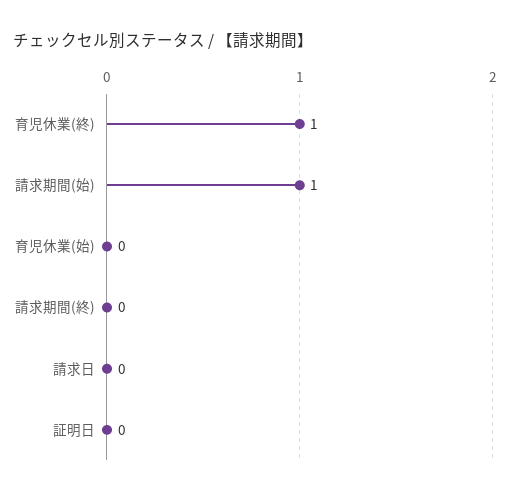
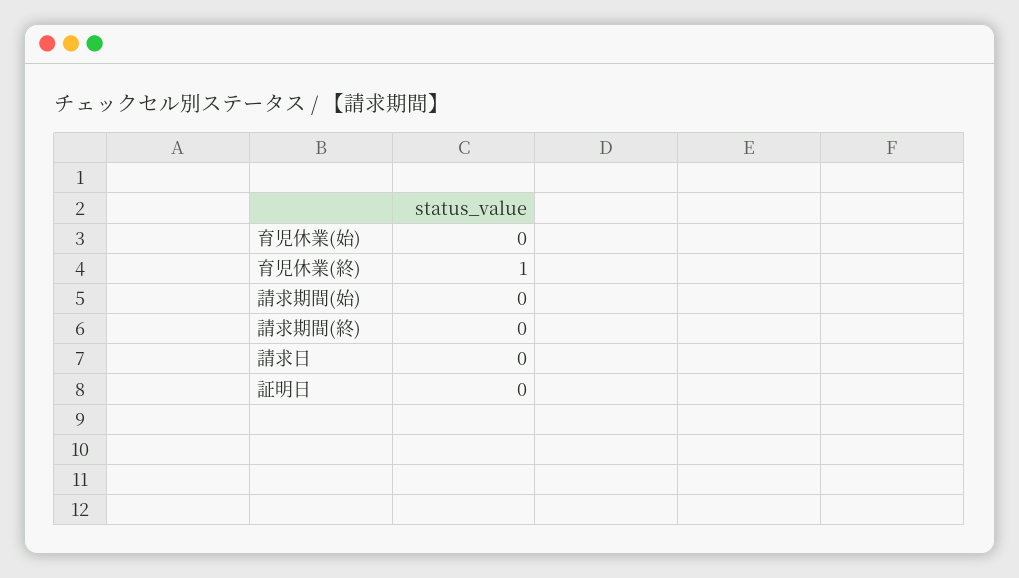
  {
    "育児休業(終)": 1,
-   "請求期間(始)": 1,
+   "請求期間(始)": 0,
    "育児休業(始)": 0,
    "請求期間(終)": 0,
    "請求日": 0,
    "証明日": 0
  }

